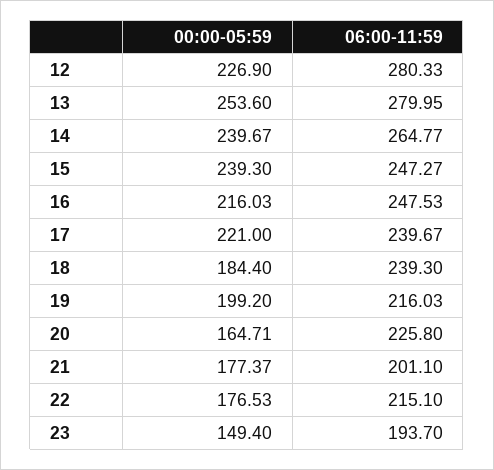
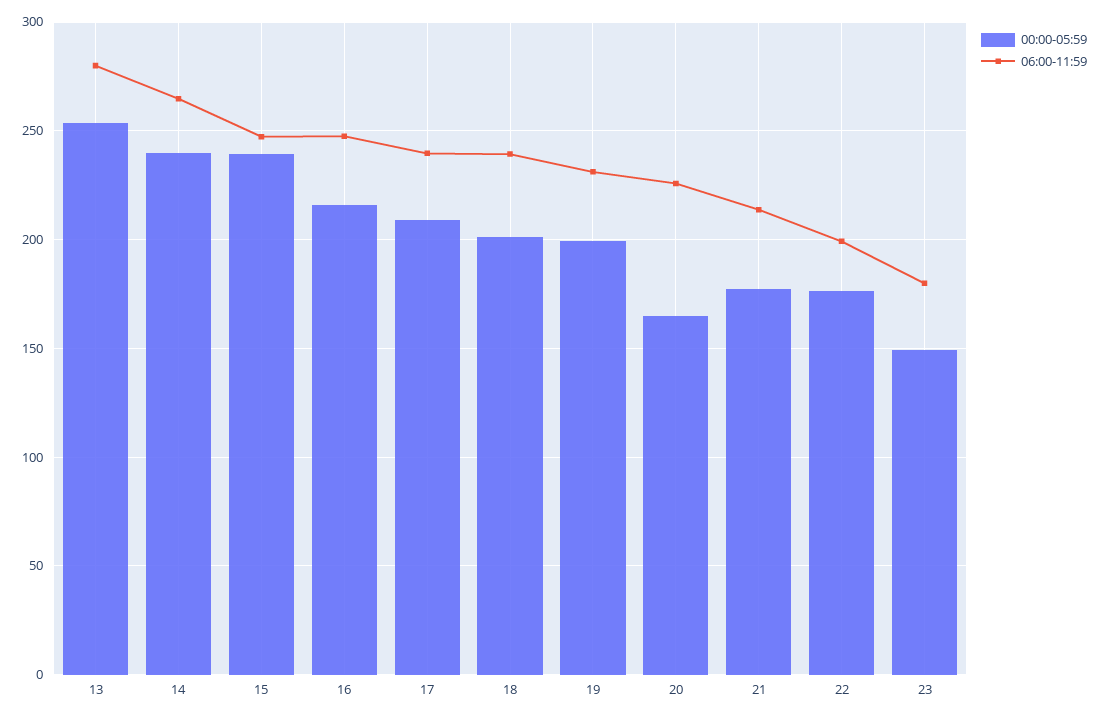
  {
    "00:00-05:59": {
-     "12": 226.9,
      "13": 253.6,
      "14": 239.67,
      "15": 239.3,
      "16": 216.03,
-     "17": 221,
+     "17": 210,
-     "18": 184.4,
+     "18": 200,
      "19": 199.2,
      "20": 164.71,
      "21": 177.37,
      "22": 176.53,
      "23": 149.4
    },
    "06:00-11:59": {
-     "12": 280.33,
      "13": 279.95,
      "14": 264.77,
      "15": 247.27,
      "16": 247.53,
      "17": 239.67,
      "18": 239.3,
-     "19": 216.03,
+     "19": 230,
      "20": 225.8,
-     "21": 201.1,
+     "21": 215,
-     "22": 215.1,
+     "22": 200,
-     "23": 193.7
+     "23": 180
    }
  }

